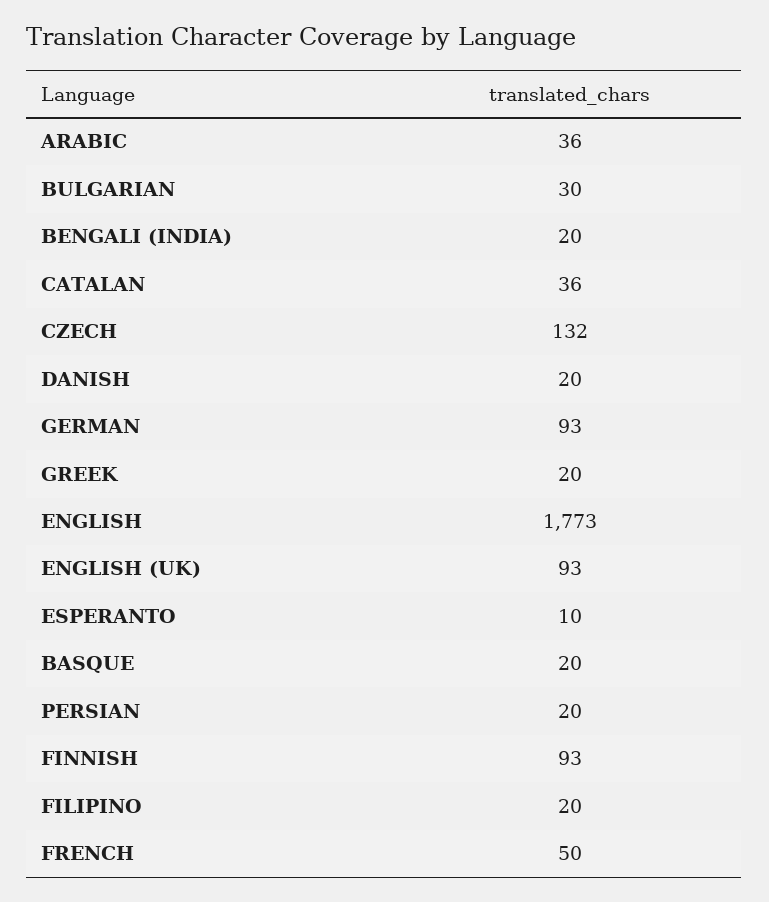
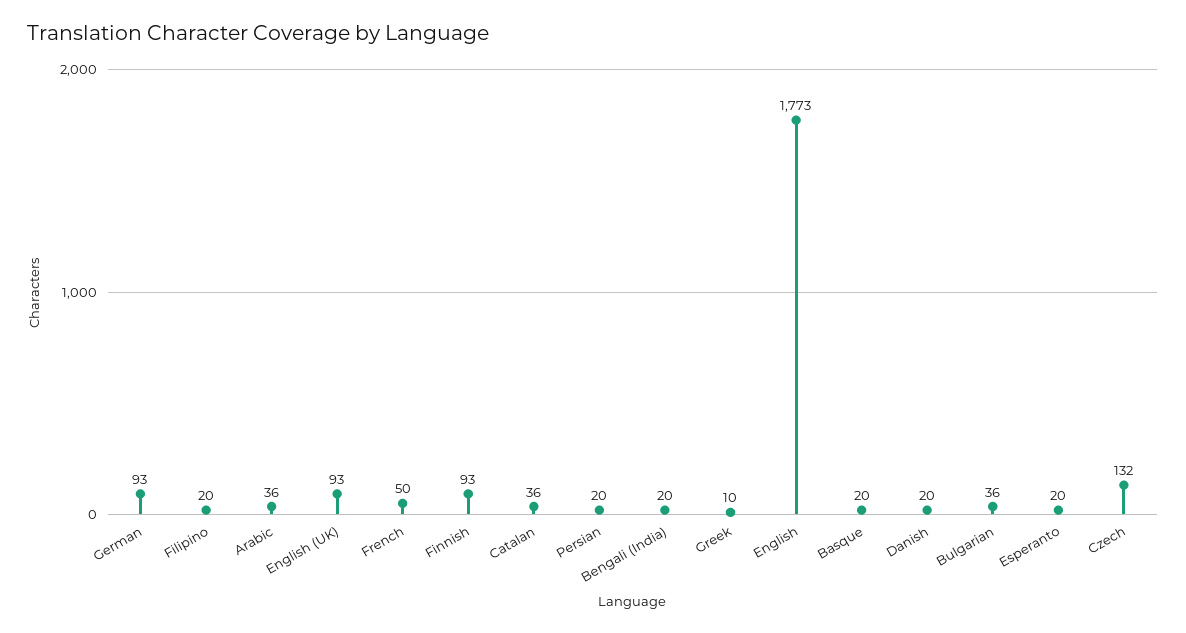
  {
    "ARABIC": 36,
-   "BULGARIAN": 30,
+   "BULGARIAN": 36,
    "BENGALI (INDIA)": 20,
    "CATALAN": 36,
    "CZECH": 132,
    "DANISH": 20,
    "GERMAN": 93,
-   "GREEK": 20,
+   "GREEK": 10,
    "ENGLISH": 1773,
    "ENGLISH (UK)": 93,
-   "ESPERANTO": 10,
+   "ESPERANTO": 20,
    "BASQUE": 20,
    "PERSIAN": 20,
    "FINNISH": 93,
    "FILIPINO": 20,
    "FRENCH": 50
  }

